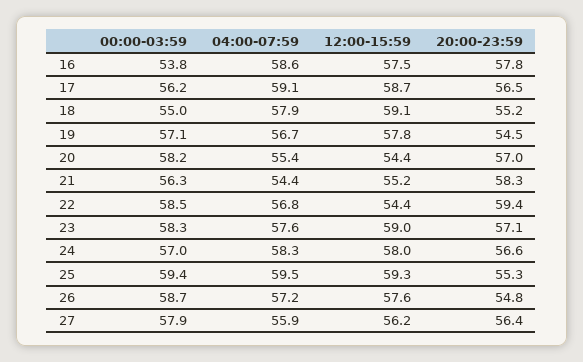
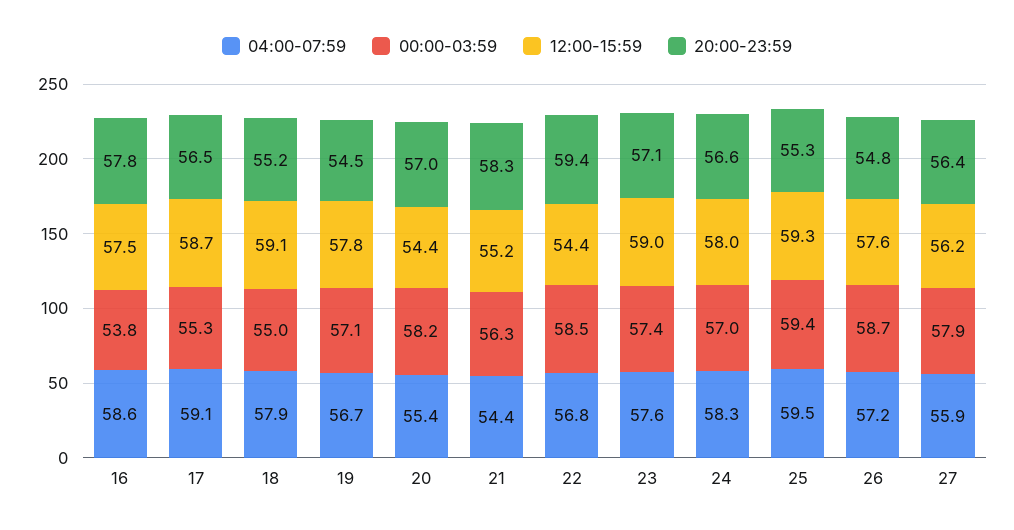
  {
    "00:00-03:59": {
      "16": 53.8,
-     "17": 56.2,
+     "17": 55.3,
      "18": 55,
      "19": 57.1,
      "20": 58.2,
      "21": 56.3,
      "22": 58.5,
-     "23": 58.3,
+     "23": 57.4,
      "24": 57,
      "25": 59.4,
      "26": 58.7,
      "27": 57.9
    },
    "04:00-07:59": {
      "16": 58.6,
      "17": 59.1,
      "18": 57.9,
      "19": 56.7,
      "20": 55.4,
      "21": 54.4,
      "22": 56.8,
      "23": 57.6,
      "24": 58.3,
      "25": 59.5,
      "26": 57.2,
      "27": 55.9
    },
    "12:00-15:59": {
      "16": 57.5,
      "17": 58.7,
      "18": 59.1,
      "19": 57.8,
      "20": 54.4,
      "21": 55.2,
      "22": 54.4,
      "23": 59,
      "24": 58,
      "25": 59.3,
      "26": 57.6,
      "27": 56.2
    },
    "20:00-23:59": {
      "16": 57.8,
      "17": 56.5,
      "18": 55.2,
      "19": 54.5,
      "20": 57,
      "21": 58.3,
      "22": 59.4,
      "23": 57.1,
      "24": 56.6,
      "25": 55.3,
      "26": 54.8,
      "27": 56.4
    }
  }

